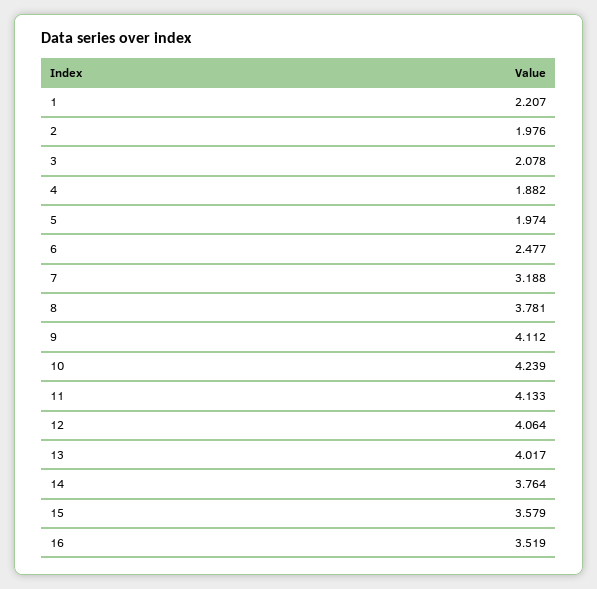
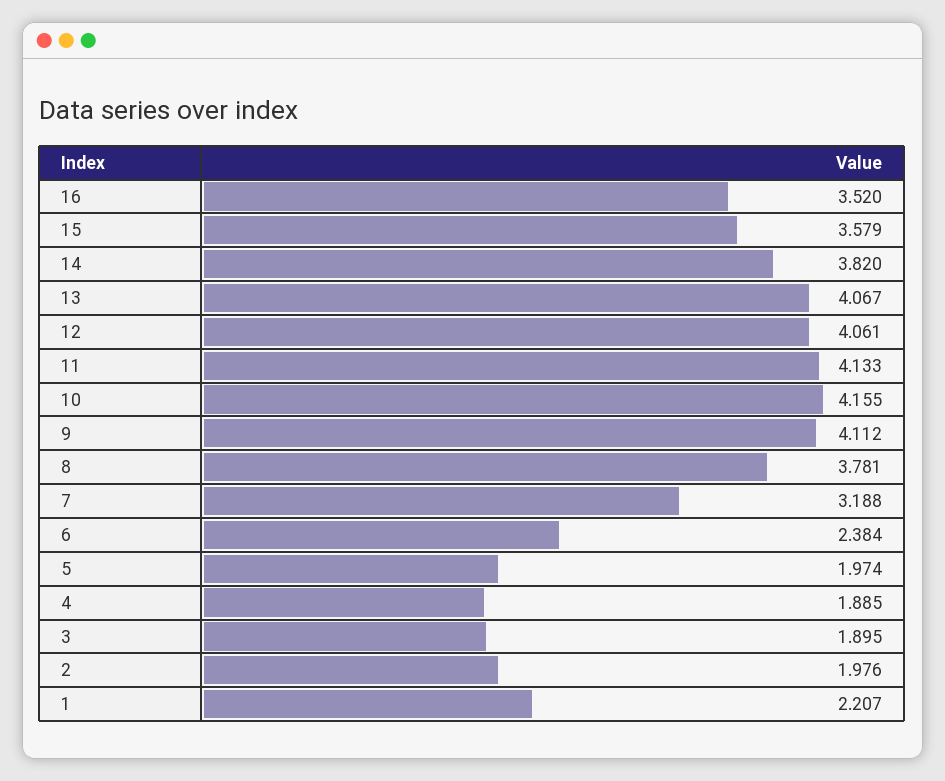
  {
    "1": 2.207,
    "2": 1.976,
-   "3": 2.078,
+   "3": 1.895,
-   "4": 1.882,
+   "4": 1.885,
    "5": 1.974,
-   "6": 2.477,
+   "6": 2.384,
    "7": 3.188,
    "8": 3.781,
    "9": 4.112,
-   "10": 4.239,
+   "10": 4.155,
    "11": 4.133,
-   "12": 4.064,
+   "12": 4.061,
-   "13": 4.017,
+   "13": 4.067,
-   "14": 3.764,
+   "14": 3.82,
    "15": 3.579,
-   "16": 3.519
+   "16": 3.52
  }

